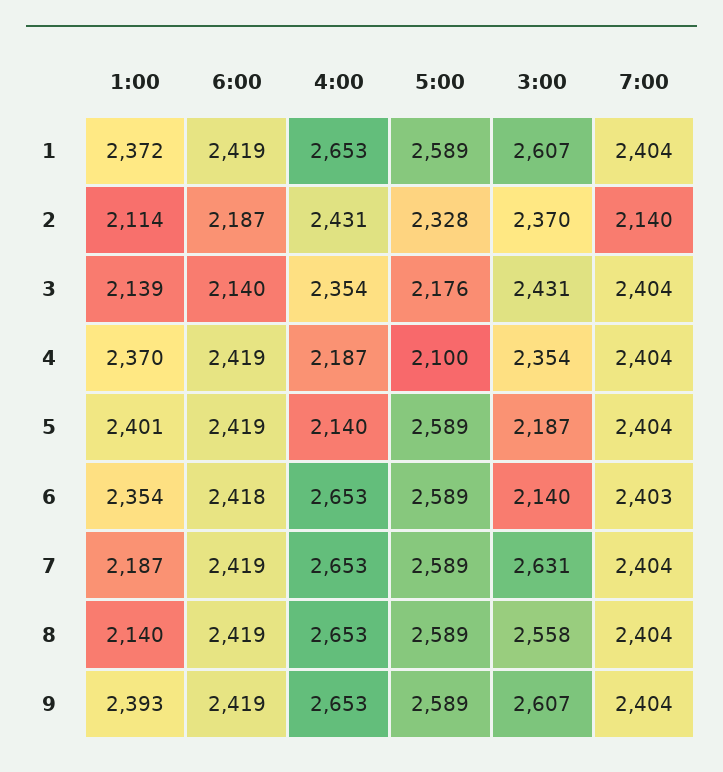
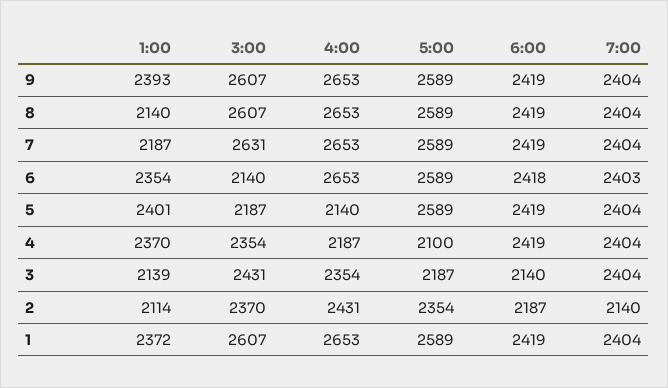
  {
    "1:00": {
      "1": 2372,
      "2": 2114,
      "3": 2139,
      "4": 2370,
      "5": 2401,
      "6": 2354,
      "7": 2187,
      "8": 2140,
      "9": 2393
    },
    "6:00": {
      "1": 2419,
      "2": 2187,
      "3": 2140,
      "4": 2419,
      "5": 2419,
      "6": 2418,
      "7": 2419,
      "8": 2419,
      "9": 2419
    },
    "4:00": {
      "1": 2653,
      "2": 2431,
      "3": 2354,
      "4": 2187,
      "5": 2140,
      "6": 2653,
      "7": 2653,
      "8": 2653,
      "9": 2653
    },
    "5:00": {
      "1": 2589,
-     "2": 2328,
+     "2": 2354,
-     "3": 2176,
+     "3": 2187,
      "4": 2100,
      "5": 2589,
      "6": 2589,
      "7": 2589,
      "8": 2589,
      "9": 2589
    },
    "3:00": {
      "1": 2607,
      "2": 2370,
      "3": 2431,
      "4": 2354,
      "5": 2187,
      "6": 2140,
      "7": 2631,
-     "8": 2558,
+     "8": 2607,
      "9": 2607
    },
    "7:00": {
      "1": 2404,
      "2": 2140,
      "3": 2404,
      "4": 2404,
      "5": 2404,
      "6": 2403,
      "7": 2404,
      "8": 2404,
      "9": 2404
    }
  }

